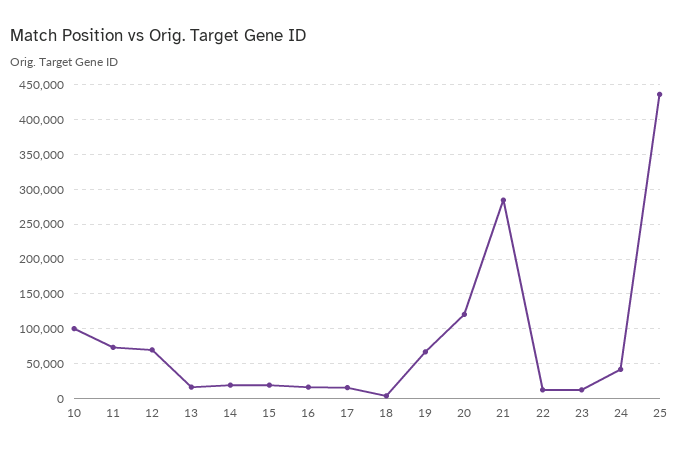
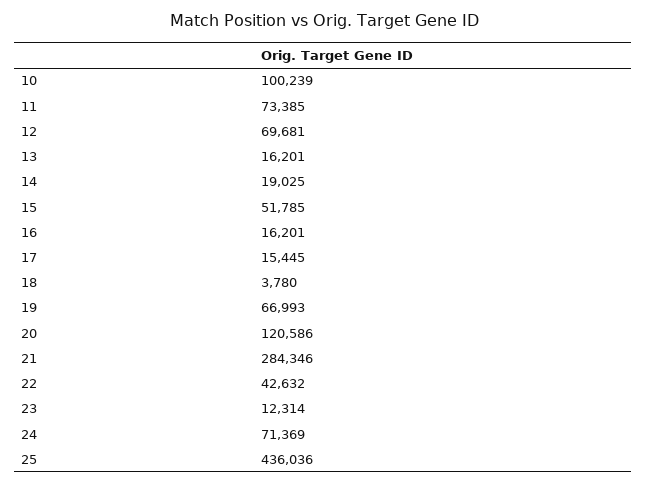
  {
    "10": 100239,
    "11": 73385,
    "12": 69681,
    "13": 16201,
    "14": 19025,
-   "15": 20000,
+   "15": 51785,
    "16": 16201,
    "17": 15445,
    "18": 3780,
    "19": 66993,
    "20": 120586,
    "21": 284346,
-   "22": 10000,
+   "22": 42632,
    "23": 12314,
-   "24": 40000,
+   "24": 71369,
    "25": 436036
  }

